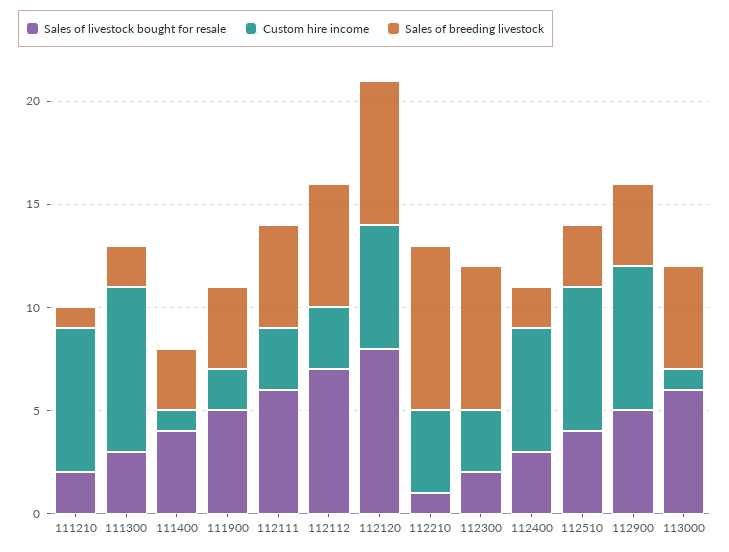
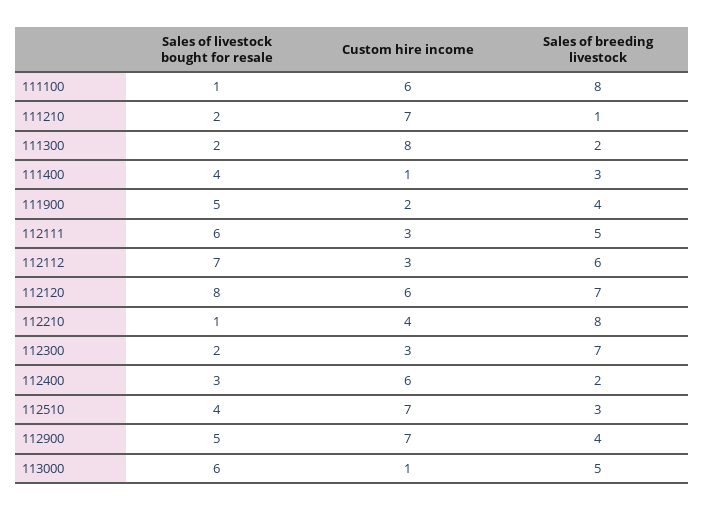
  {
    "Sales of livestock bought for resale": {
      "111210": 2,
-     "111300": 3,
+     "111300": 2,
      "111400": 4,
      "111900": 5,
      "112111": 6,
      "112112": 7,
      "112120": 8,
      "112210": 1,
      "112300": 2,
      "112400": 3,
      "112510": 4,
      "112900": 5,
-     "113000": 6
+     "113000": 6,
+     "111100": 1
    },
    "Custom hire income": {
      "111210": 7,
      "111300": 8,
      "111400": 1,
      "111900": 2,
      "112111": 3,
      "112112": 3,
      "112120": 6,
      "112210": 4,
      "112300": 3,
      "112400": 6,
      "112510": 7,
      "112900": 7,
-     "113000": 1
+     "113000": 1,
+     "111100": 6
    },
    "Sales of breeding livestock": {
      "111210": 1,
      "111300": 2,
      "111400": 3,
      "111900": 4,
      "112111": 5,
      "112112": 6,
      "112120": 7,
      "112210": 8,
      "112300": 7,
      "112400": 2,
      "112510": 3,
      "112900": 4,
-     "113000": 5
+     "113000": 5,
+     "111100": 8
    }
  }

